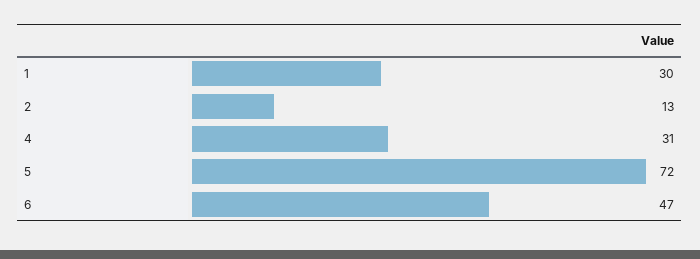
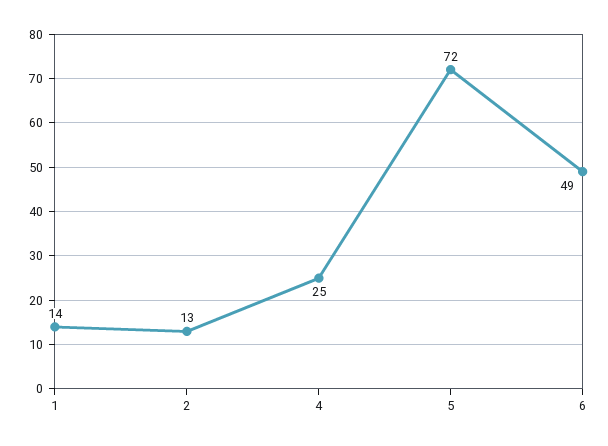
  {
-   "1": 30,
+   "1": 14,
    "2": 13,
-   "4": 31,
+   "4": 25,
    "5": 72,
-   "6": 47
+   "6": 49
  }

